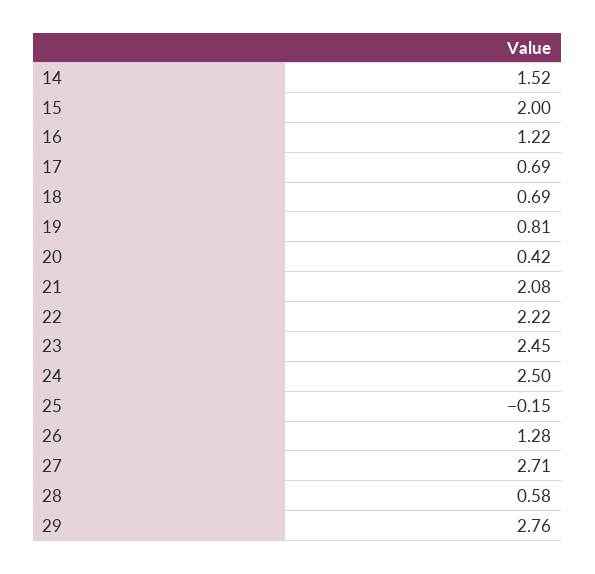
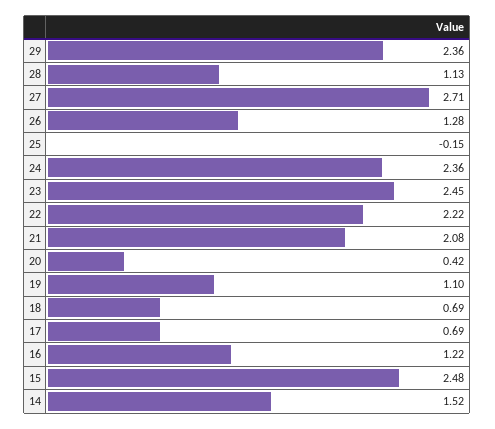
  {
    "14": 1.52,
-   "15": 2,
+   "15": 2.48,
    "16": 1.22,
    "17": 0.69,
    "18": 0.69,
-   "19": 0.81,
+   "19": 1.1,
    "20": 0.42,
    "21": 2.08,
    "22": 2.22,
    "23": 2.45,
-   "24": 2.5,
+   "24": 2.36,
    "25": -0.15,
    "26": 1.28,
    "27": 2.71,
-   "28": 0.58,
+   "28": 1.13,
-   "29": 2.76
+   "29": 2.36
  }

